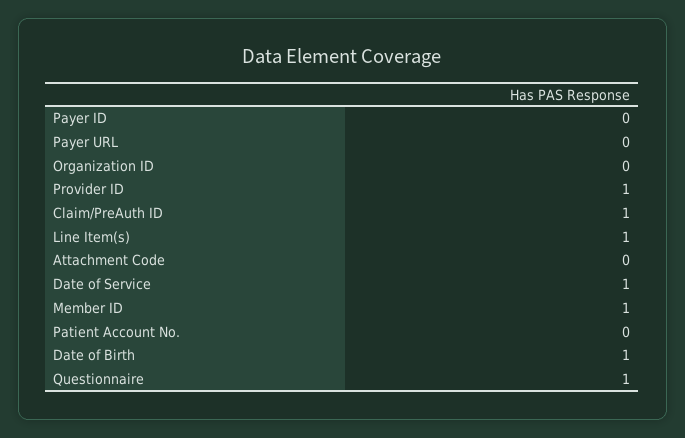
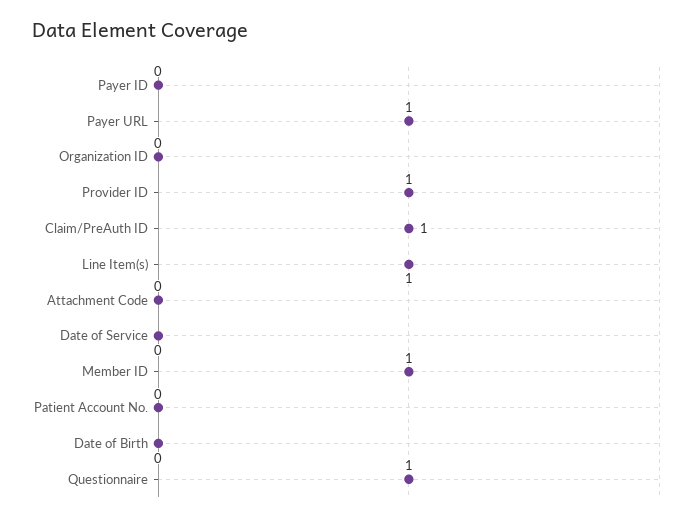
  {
    "Payer ID": 0,
-   "Payer URL": 0,
+   "Payer URL": 1,
    "Organization ID": 0,
    "Provider ID": 1,
    "Claim/PreAuth ID": 1,
    "Line Item(s)": 1,
    "Attachment Code": 0,
-   "Date of Service": 1,
+   "Date of Service": 0,
    "Member ID": 1,
    "Patient Account No.": 0,
-   "Date of Birth": 1,
+   "Date of Birth": 0,
    "Questionnaire": 1
  }

